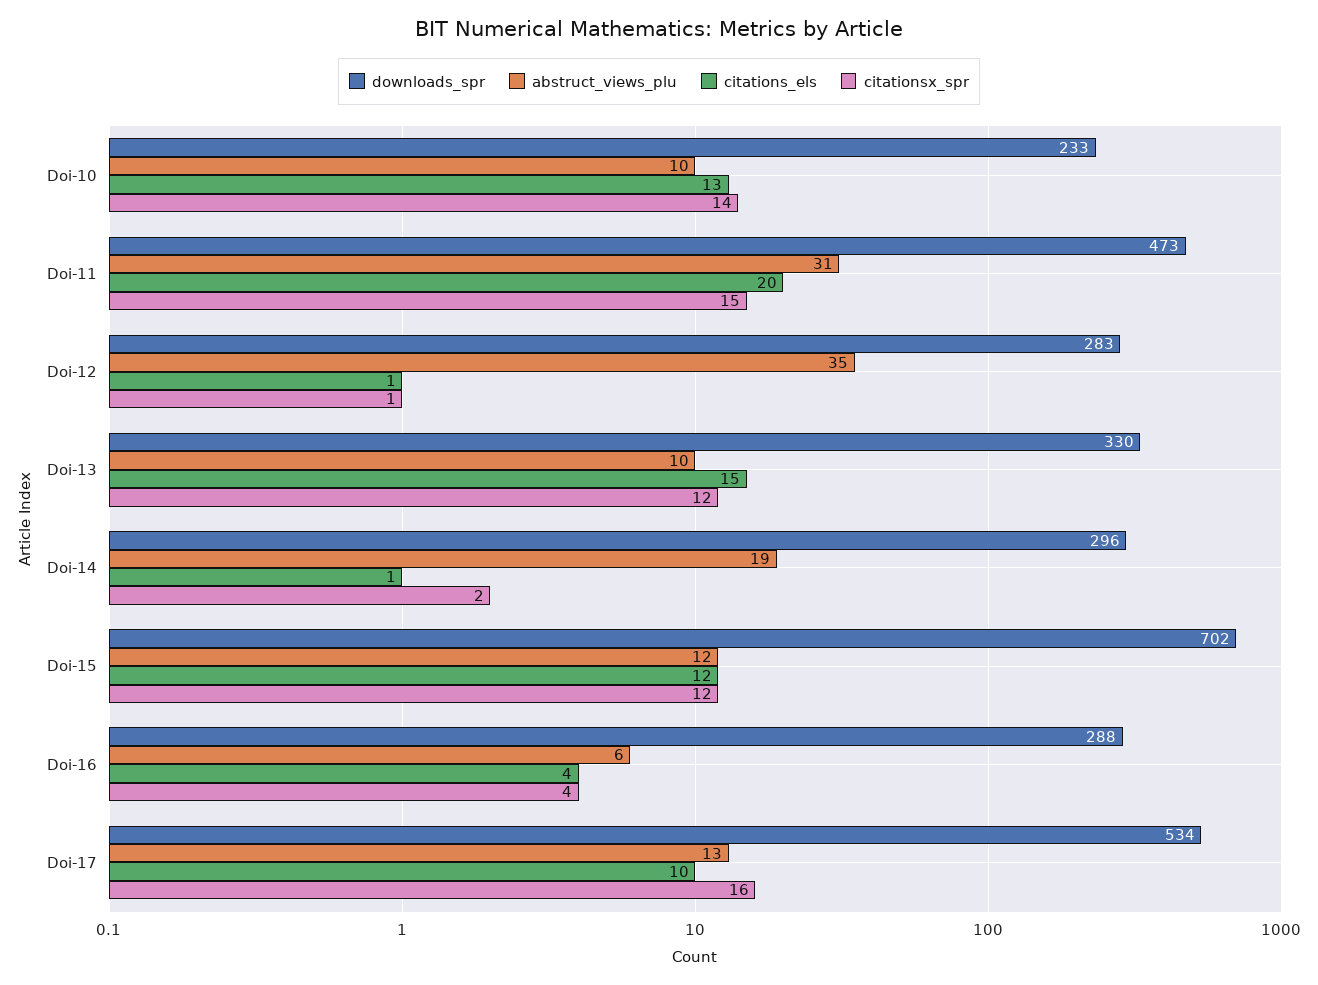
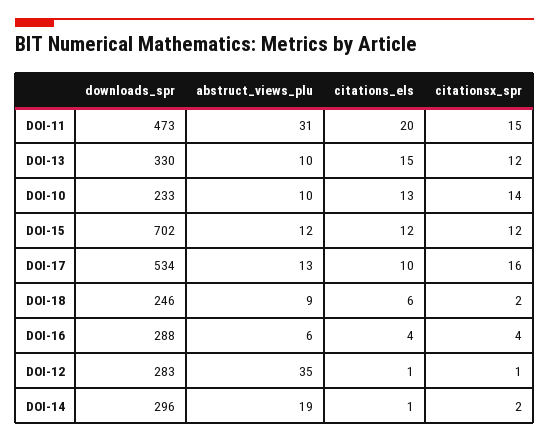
  {
    "downloads_spr": {
      "Doi-10": 233,
      "Doi-11": 473,
      "Doi-12": 283,
      "Doi-13": 330,
      "Doi-14": 296,
      "Doi-15": 702,
      "Doi-16": 288,
-     "Doi-17": 534
+     "Doi-17": 534,
+     "DOI-18": 246
    },
    "abstruct_views_plu": {
      "Doi-10": 10,
      "Doi-11": 31,
      "Doi-12": 35,
      "Doi-13": 10,
      "Doi-14": 19,
      "Doi-15": 12,
      "Doi-16": 6,
-     "Doi-17": 13
+     "Doi-17": 13,
+     "DOI-18": 9
    },
    "citations_els": {
      "Doi-10": 13,
      "Doi-11": 20,
      "Doi-12": 1,
      "Doi-13": 15,
      "Doi-14": 1,
      "Doi-15": 12,
      "Doi-16": 4,
-     "Doi-17": 10
+     "Doi-17": 10,
+     "DOI-18": 6
    },
    "citationsx_spr": {
      "Doi-10": 14,
      "Doi-11": 15,
      "Doi-12": 1,
      "Doi-13": 12,
      "Doi-14": 2,
      "Doi-15": 12,
      "Doi-16": 4,
-     "Doi-17": 16
+     "Doi-17": 16,
+     "DOI-18": 2
    }
  }

